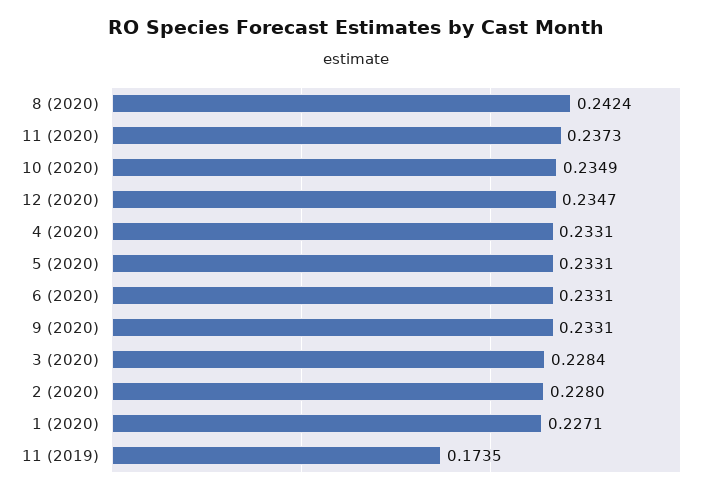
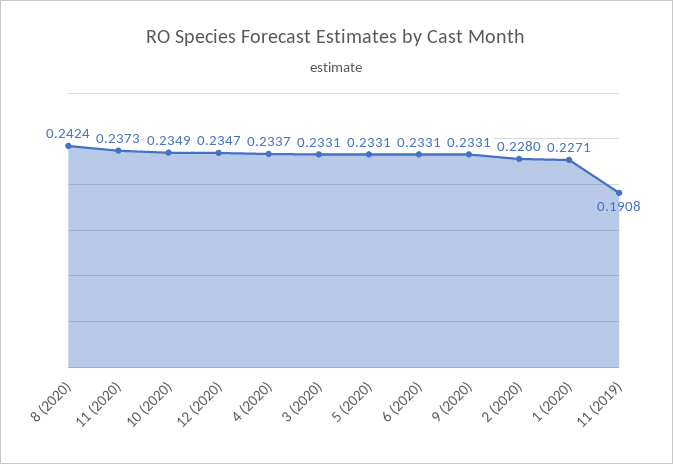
  {
    "8 (2020)": 0.2424,
    "11 (2020)": 0.2373,
    "10 (2020)": 0.2349,
    "12 (2020)": 0.2347,
-   "4 (2020)": 0.2331,
+   "4 (2020)": 0.2337,
    "5 (2020)": 0.2331,
    "6 (2020)": 0.2331,
    "9 (2020)": 0.2331,
-   "3 (2020)": 0.2284,
+   "3 (2020)": 0.2331,
    "2 (2020)": 0.228,
    "1 (2020)": 0.2271,
-   "11 (2019)": 0.1735
+   "11 (2019)": 0.1908
  }

